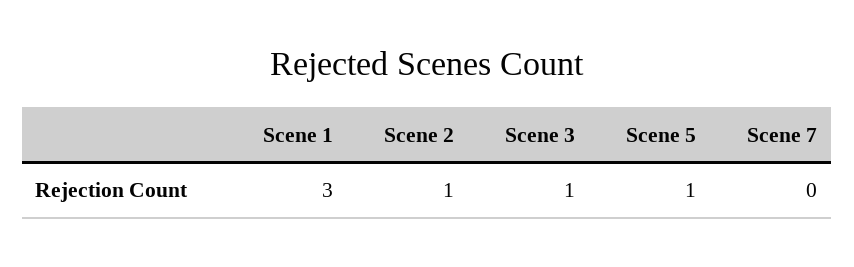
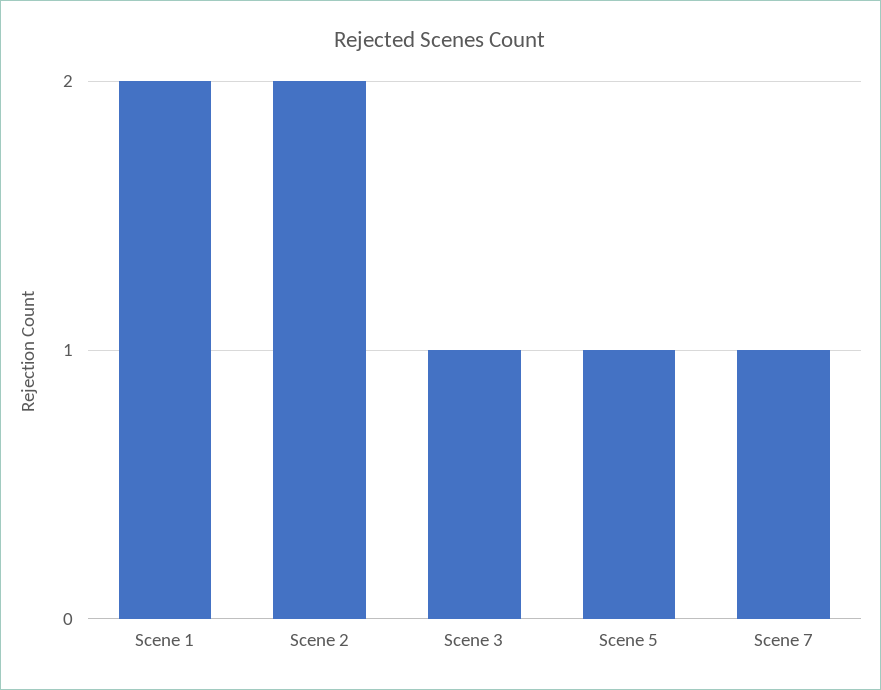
  {
-   "Scene 1": 3,
+   "Scene 1": 2,
-   "Scene 2": 1,
+   "Scene 2": 2,
    "Scene 3": 1,
    "Scene 5": 1,
-   "Scene 7": 0
+   "Scene 7": 1
  }

